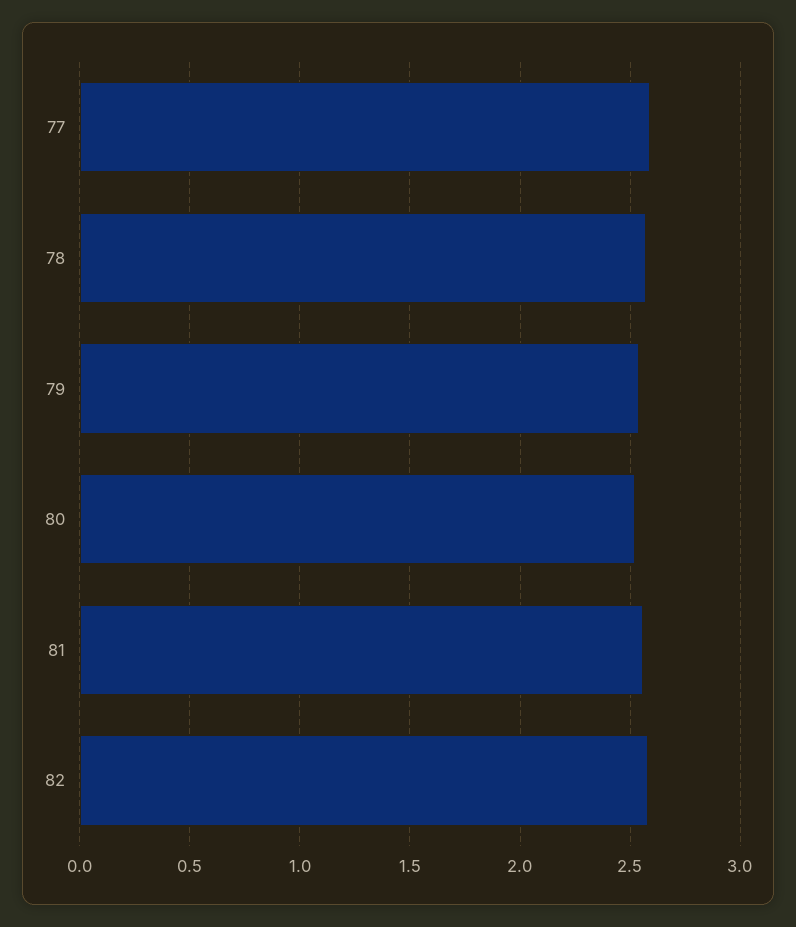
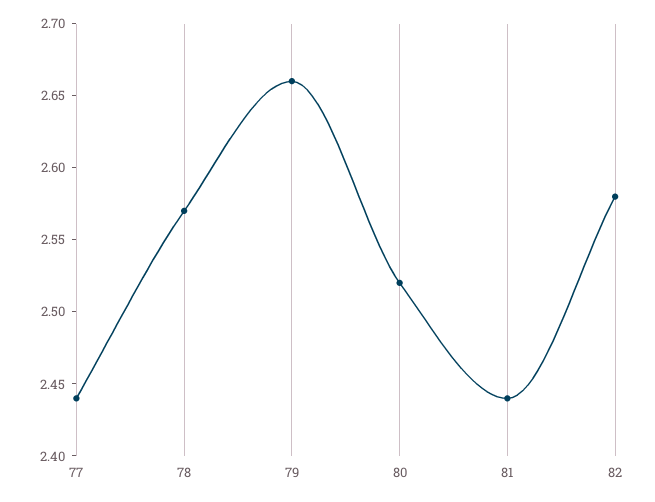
  {
-   "77": 2.6,
+   "77": 2.44,
    "78": 2.57,
-   "79": 2.55,
+   "79": 2.66,
    "80": 2.52,
-   "81": 2.55,
+   "81": 2.44,
    "82": 2.58
  }

